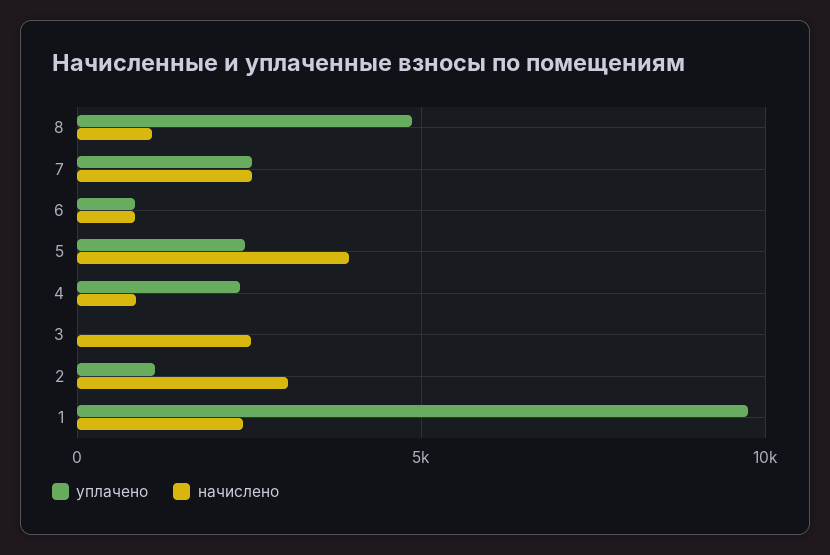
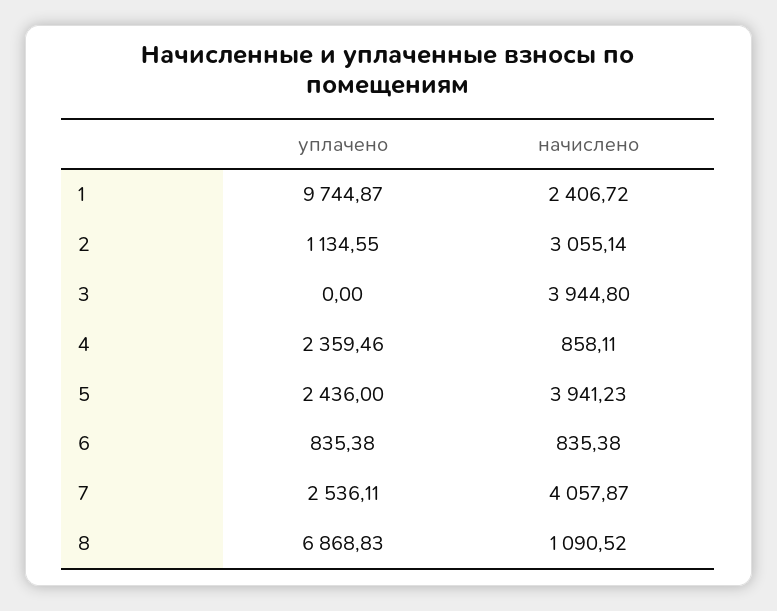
  {
    "уплачено": {
-     "8": 5000,
+     "8": 6868.83,
      "7": 2536.11,
      "6": 835.38,
      "5": 2436,
      "4": 2359.46,
      "3": 0,
      "2": 1134.55,
      "1": 9744.87
    },
    "начислено": {
      "8": 1090.52,
-     "7": 2500,
+     "7": 4057.87,
      "6": 835.38,
      "5": 3941.23,
      "4": 858.11,
-     "3": 2500,
+     "3": 3944.8,
      "2": 3055.14,
      "1": 2406.72
    }
  }

